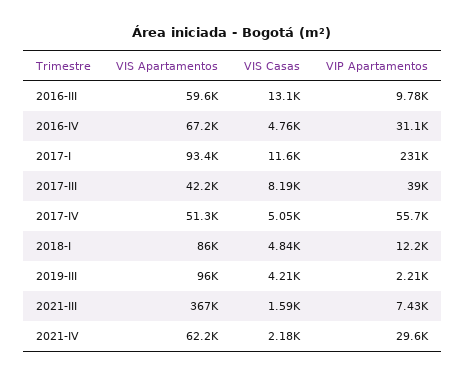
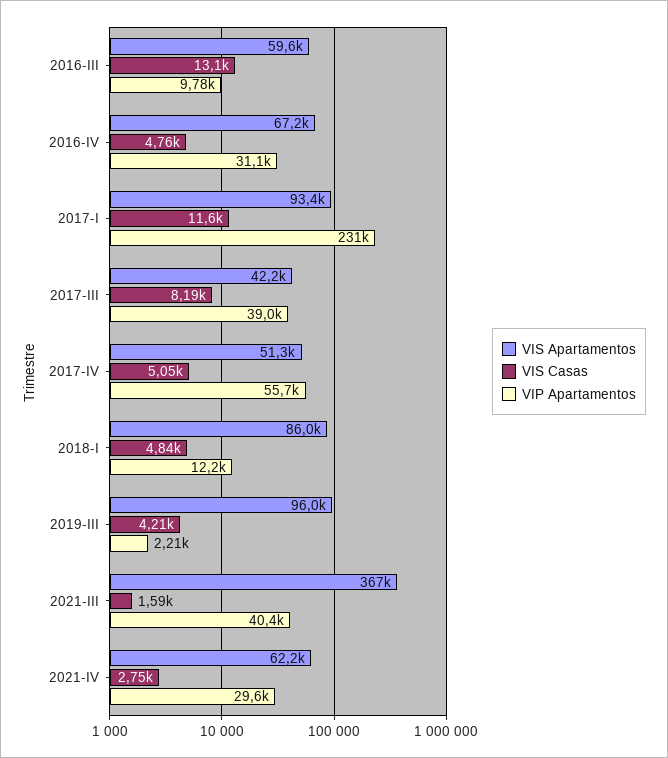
  {
    "VIS Apartamentos": {
      "2016-III": 59600,
      "2016-IV": 67200,
      "2017-I": 93400,
      "2017-III": 42200,
      "2017-IV": 51300,
      "2018-I": 86000,
      "2019-III": 96000,
      "2021-III": 367000,
      "2021-IV": 62200
    },
    "VIS Casas": {
      "2016-III": 13100,
      "2016-IV": 4760,
      "2017-I": 11600,
      "2017-III": 8190,
      "2017-IV": 5050,
      "2018-I": 4840,
      "2019-III": 4210,
      "2021-III": 1590,
-     "2021-IV": 2180
+     "2021-IV": 2750
    },
    "VIP Apartamentos": {
      "2016-III": 9780,
      "2016-IV": 31100,
      "2017-I": 231000,
      "2017-III": 39000,
      "2017-IV": 55700,
      "2018-I": 12200,
      "2019-III": 2210,
-     "2021-III": 7430,
+     "2021-III": 40400,
      "2021-IV": 29600
    }
  }

